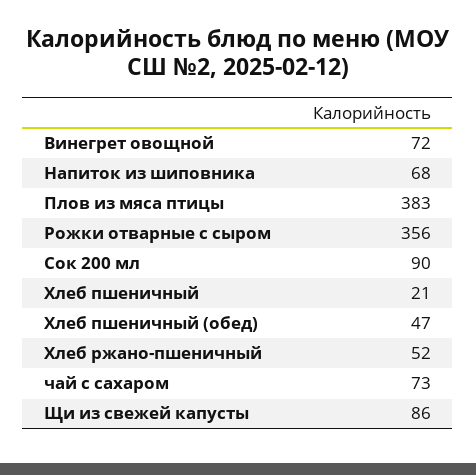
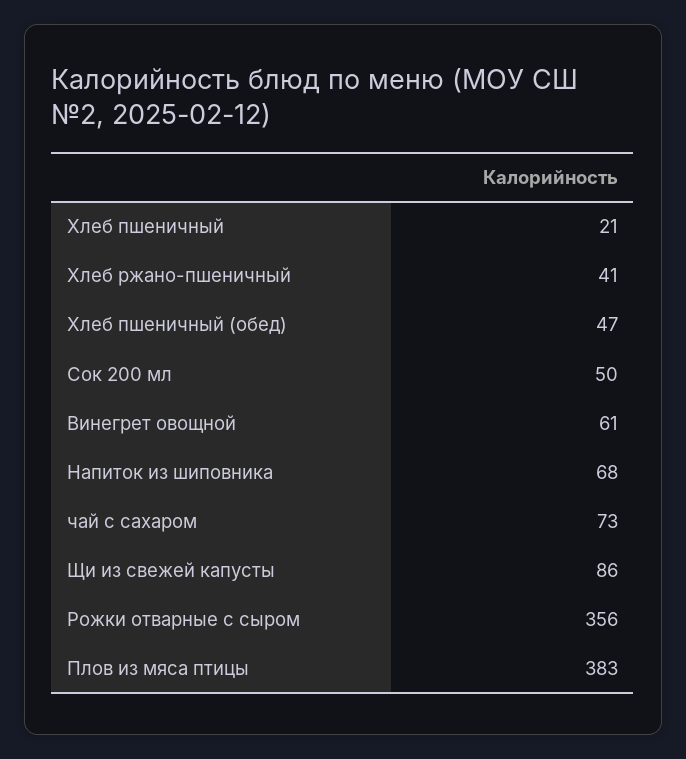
  {
-   "Винегрет овощной": 72,
+   "Винегрет овощной": 61,
    "Напиток из шиповника": 68,
    "Плов из мяса птицы": 383,
    "Рожки отварные с сыром": 356,
-   "Сок 200 мл": 90,
+   "Сок 200 мл": 50,
    "Хлеб пшеничный": 21,
    "Хлеб пшеничный (обед)": 47,
-   "Хлеб ржано-пшеничный": 52,
+   "Хлеб ржано-пшеничный": 41,
    "чай с сахаром": 73,
    "Щи из свежей капусты": 86
  }

